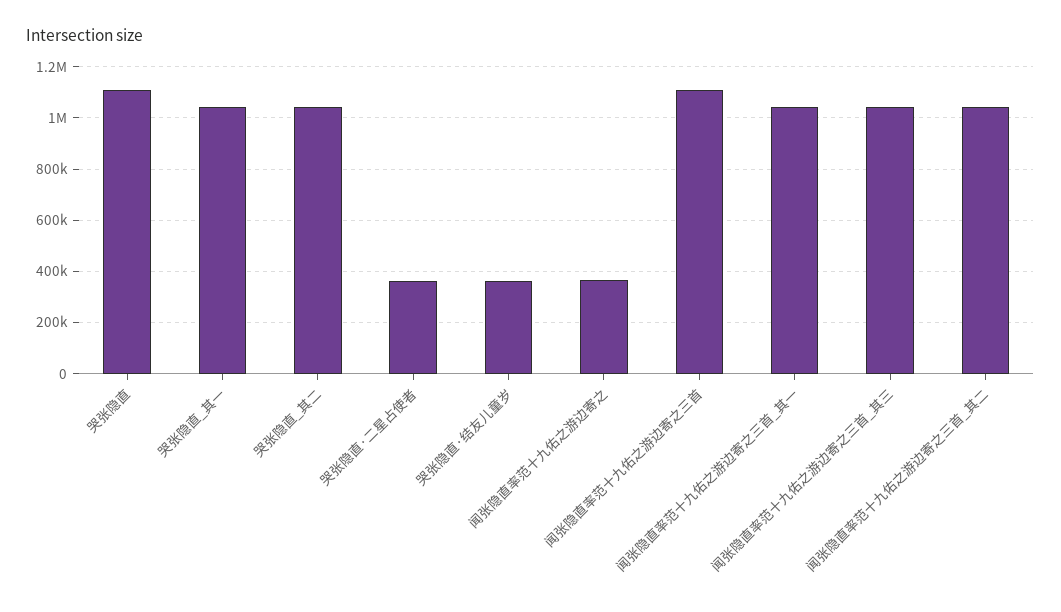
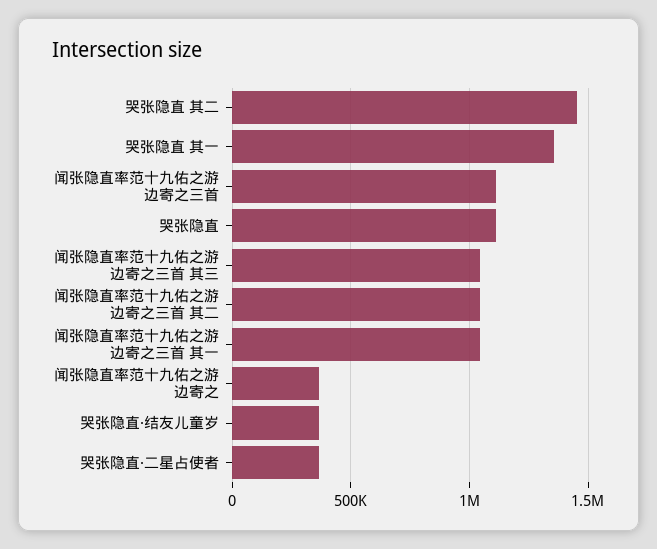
  {
    "哭张隐直": 1100000,
-   "哭张隐直_其一": 1050000,
+   "哭张隐直_其一": 1350000,
-   "哭张隐直_其二": 1050000,
+   "哭张隐直_其二": 1450000,
    "哭张隐直·二星占使者": 375000,
    "哭张隐直·结友儿童岁": 375000,
    "闻张隐直率范十九佑之游边寄之": 375000,
    "闻张隐直率范十九佑之游边寄之三首": 1100000,
    "闻张隐直率范十九佑之游边寄之三首_其一": 1050000,
    "闻张隐直率范十九佑之游边寄之三首_其三": 1050000,
    "闻张隐直率范十九佑之游边寄之三首_其二": 1050000
  }

